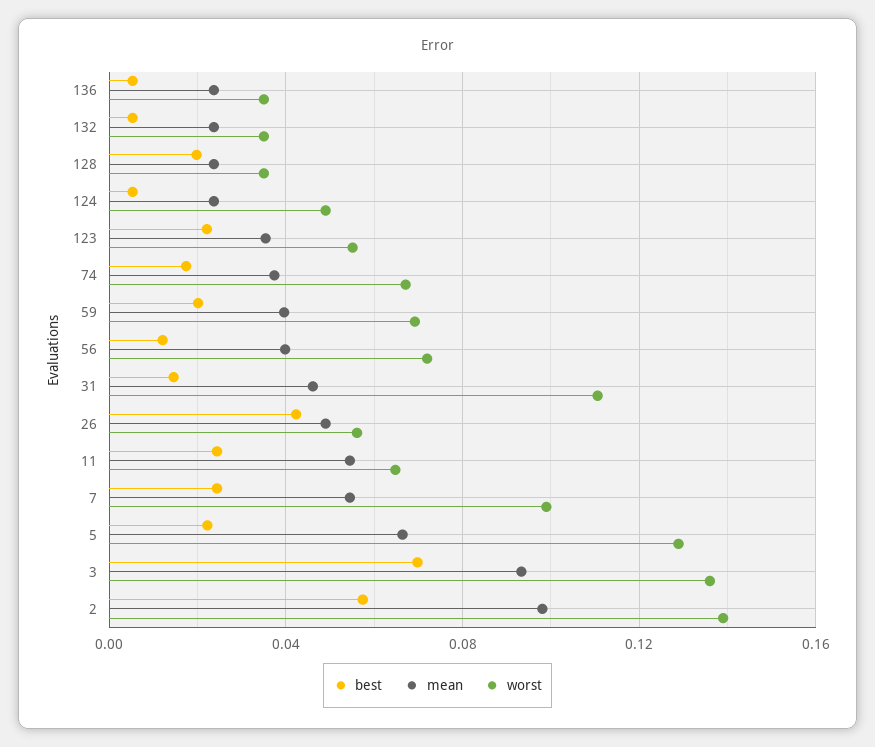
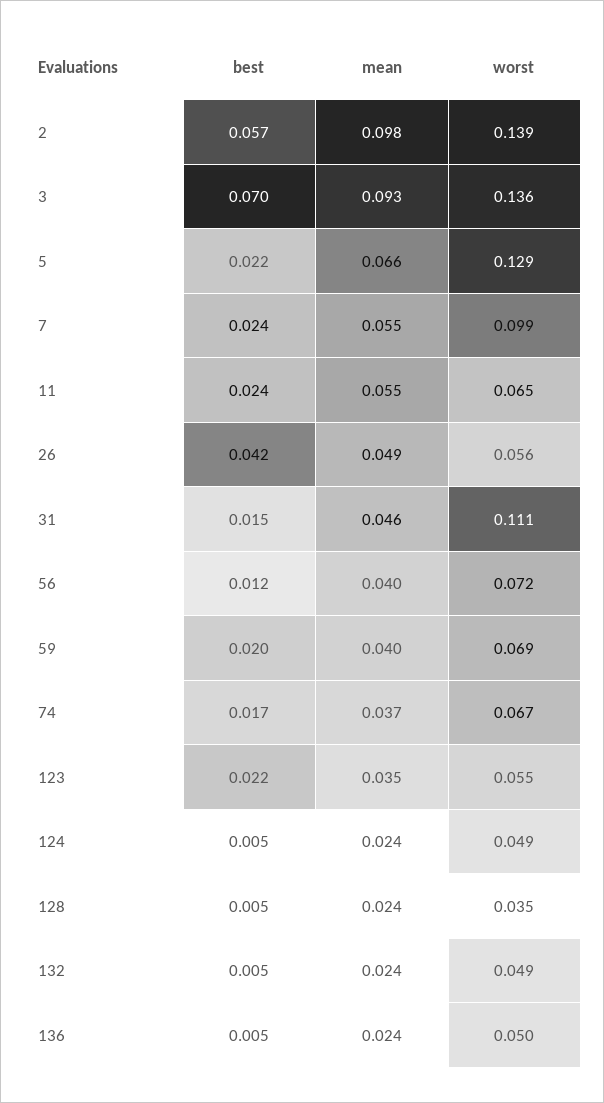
  {
    "best": {
      "136": 0.005,
      "132": 0.005,
-     "128": 0.02,
+     "128": 0.005,
      "124": 0.005,
      "123": 0.022,
      "74": 0.017,
      "59": 0.02,
      "56": 0.012,
      "31": 0.015,
      "26": 0.042,
      "11": 0.024,
      "7": 0.024,
      "5": 0.022,
      "3": 0.07,
      "2": 0.057
    },
    "mean": {
      "136": 0.024,
      "132": 0.024,
      "128": 0.024,
      "124": 0.024,
      "123": 0.035,
      "74": 0.037,
      "59": 0.04,
      "56": 0.04,
      "31": 0.046,
      "26": 0.049,
      "11": 0.055,
      "7": 0.055,
      "5": 0.066,
      "3": 0.093,
      "2": 0.098
    },
    "worst": {
-     "136": 0.035,
+     "136": 0.05,
-     "132": 0.035,
+     "132": 0.049,
      "128": 0.035,
      "124": 0.049,
      "123": 0.055,
      "74": 0.067,
      "59": 0.069,
      "56": 0.072,
      "31": 0.111,
      "26": 0.056,
      "11": 0.065,
      "7": 0.099,
      "5": 0.129,
      "3": 0.136,
      "2": 0.139
    }
  }

